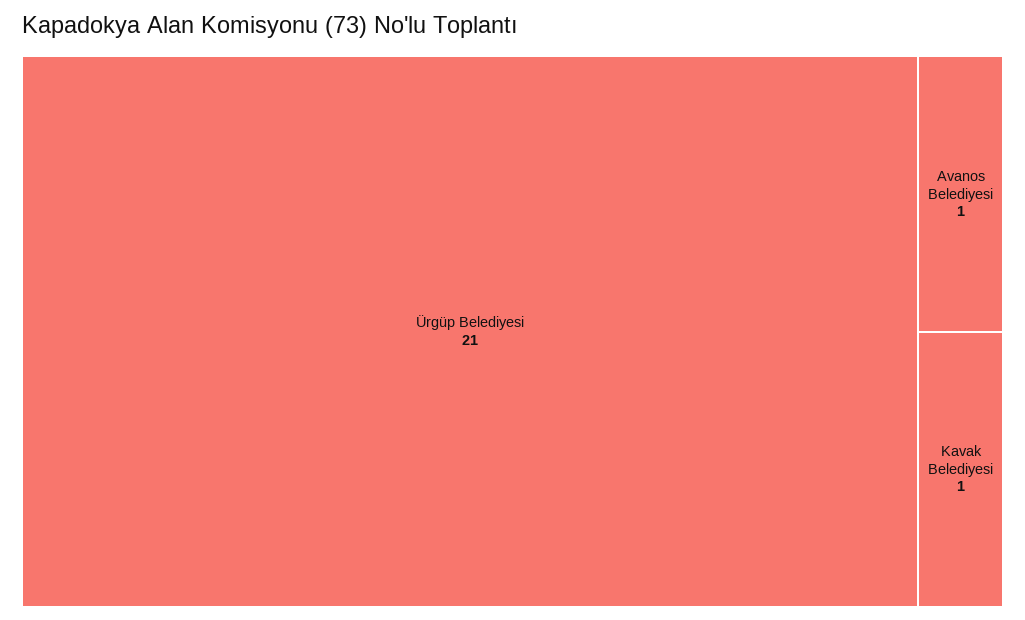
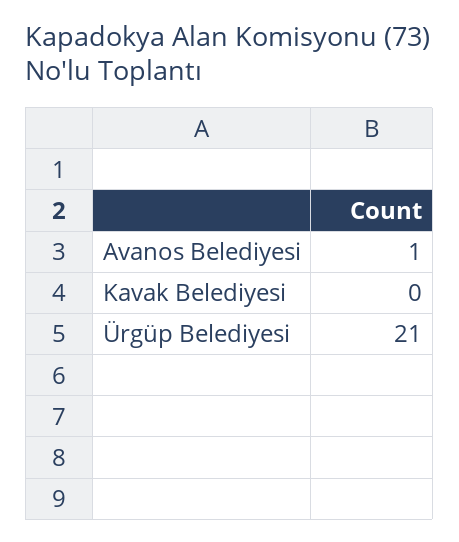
  {
    "Ürgüp Belediyesi": 21,
    "Avanos Belediyesi": 1,
-   "Kavak Belediyesi": 1
+   "Kavak Belediyesi": 0
  }

